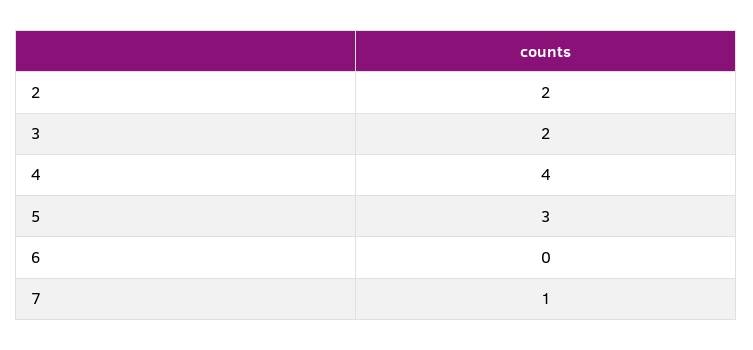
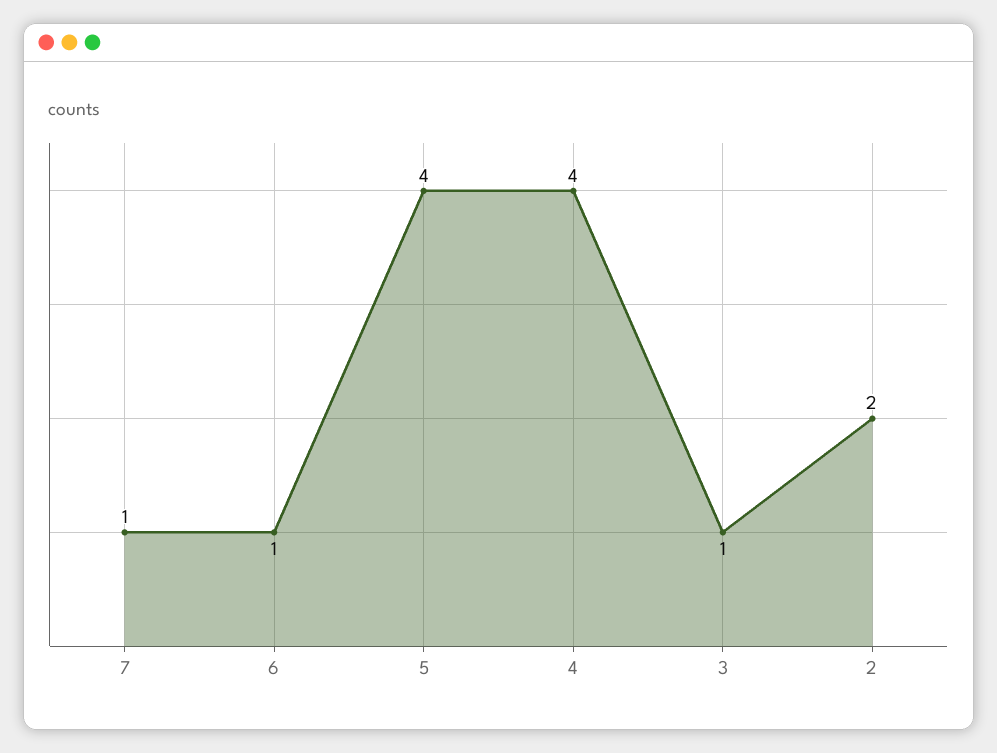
  {
    "2": 2,
-   "3": 2,
+   "3": 1,
    "4": 4,
-   "5": 3,
+   "5": 4,
-   "6": 0,
+   "6": 1,
    "7": 1
  }

